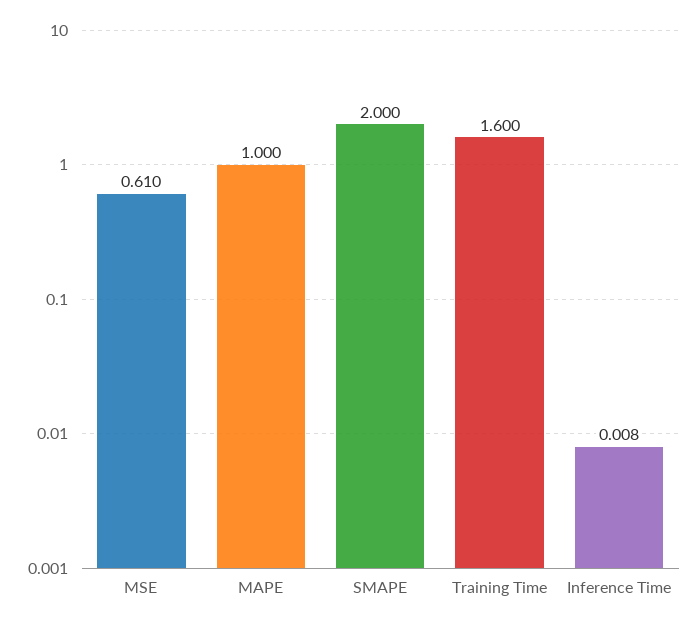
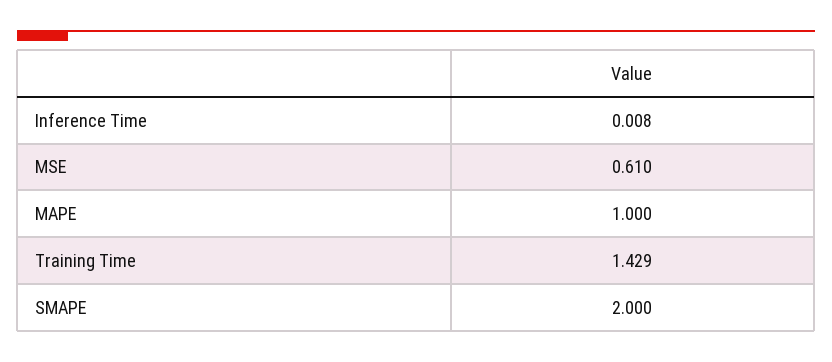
  {
    "MSE": 0.61,
    "MAPE": 1,
    "SMAPE": 2,
-   "Training Time": 1.6,
+   "Training Time": 1.429,
    "Inference Time": 0.008
  }

